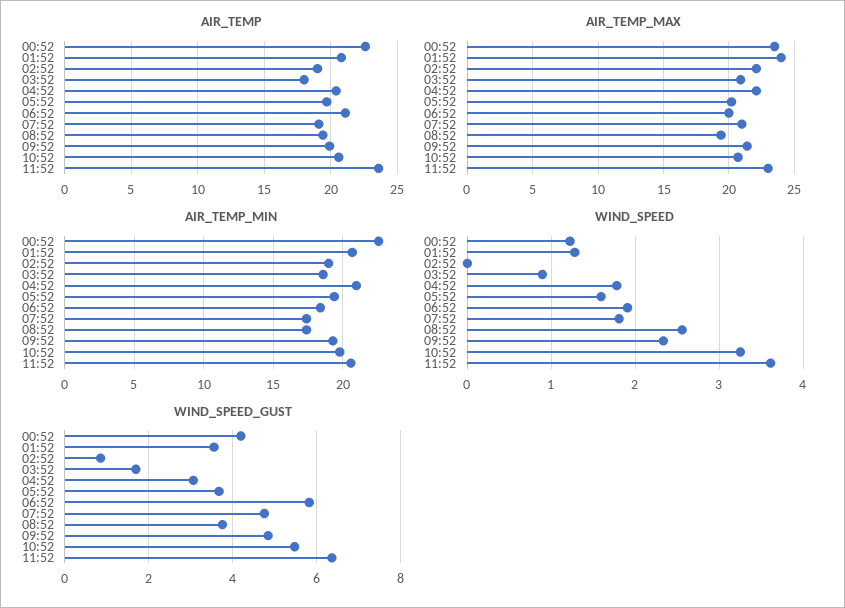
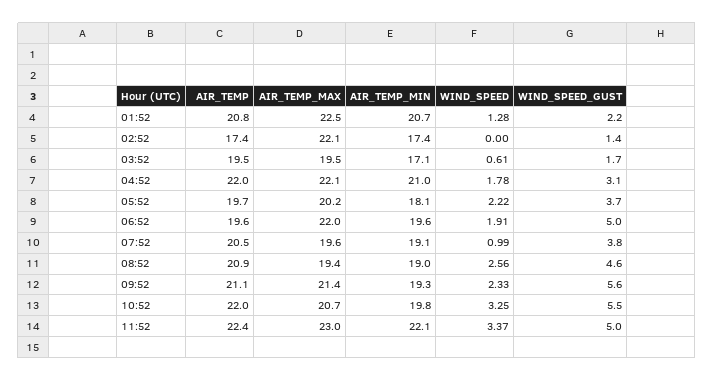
  {
    "AIR_TEMP": {
-     "00:52": 22.5,
      "01:52": 20.8,
-     "02:52": 19,
+     "02:52": 17.4,
-     "03:52": 18,
+     "03:52": 19.5,
-     "04:52": 20.5,
+     "04:52": 22,
      "05:52": 19.7,
-     "06:52": 21,
+     "06:52": 19.6,
-     "07:52": 19,
+     "07:52": 20.5,
-     "08:52": 19.5,
+     "08:52": 20.9,
-     "09:52": 20,
+     "09:52": 21.1,
-     "10:52": 20.5,
+     "10:52": 22,
-     "11:52": 23.5
+     "11:52": 22.4
    },
    "AIR_TEMP_MAX": {
-     "00:52": 23.5,
-     "01:52": 24,
+     "01:52": 22.5,
      "02:52": 22.1,
-     "03:52": 21,
+     "03:52": 19.5,
      "04:52": 22.1,
      "05:52": 20.2,
-     "06:52": 20,
+     "06:52": 22,
-     "07:52": 21,
+     "07:52": 19.6,
      "08:52": 19.4,
      "09:52": 21.4,
      "10:52": 20.7,
      "11:52": 23
    },
    "AIR_TEMP_MIN": {
-     "00:52": 22.5,
      "01:52": 20.7,
-     "02:52": 19,
+     "02:52": 17.4,
-     "03:52": 18.5,
+     "03:52": 17.1,
      "04:52": 21,
-     "05:52": 19.5,
+     "05:52": 18.1,
-     "06:52": 18.5,
+     "06:52": 19.6,
-     "07:52": 17.5,
+     "07:52": 19.1,
-     "08:52": 17.5,
+     "08:52": 19,
      "09:52": 19.3,
      "10:52": 19.8,
-     "11:52": 20.5
+     "11:52": 22.1
    },
    "WIND_SPEED": {
-     "00:52": 1.2,
      "01:52": 1.28,
      "02:52": 0,
-     "03:52": 0.9,
+     "03:52": 0.61,
      "04:52": 1.78,
-     "05:52": 1.6,
+     "05:52": 2.22,
      "06:52": 1.91,
-     "07:52": 1.8,
+     "07:52": 0.99,
      "08:52": 2.56,
      "09:52": 2.33,
      "10:52": 3.25,
-     "11:52": 3.6
+     "11:52": 3.37
    },
    "WIND_SPEED_GUST": {
-     "00:52": 4.2,
-     "01:52": 3.6,
+     "01:52": 2.2,
-     "02:52": 0.8,
+     "02:52": 1.4,
      "03:52": 1.7,
      "04:52": 3.1,
      "05:52": 3.7,
-     "06:52": 5.8,
+     "06:52": 5,
-     "07:52": 4.8,
+     "07:52": 3.8,
-     "08:52": 3.8,
+     "08:52": 4.6,
-     "09:52": 4.8,
+     "09:52": 5.6,
      "10:52": 5.5,
-     "11:52": 6.4
+     "11:52": 5
    }
  }

